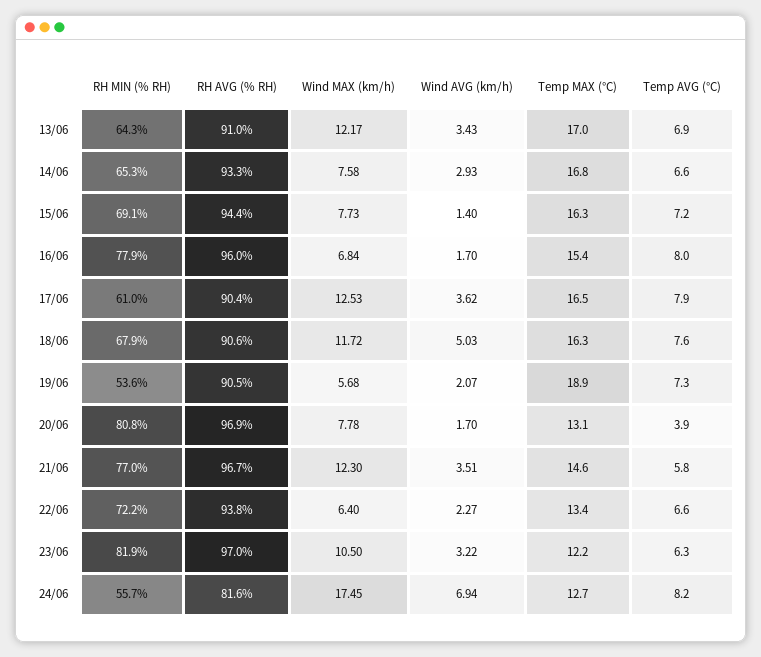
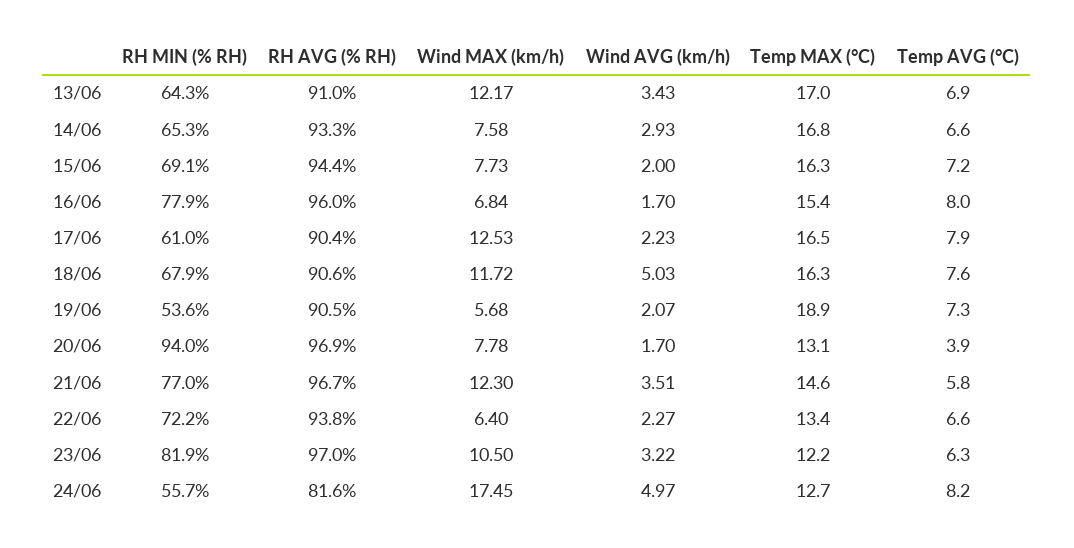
  {
    "RH MIN (% RH)": {
      "13/06": 64.3,
      "14/06": 65.3,
      "15/06": 69.1,
      "16/06": 77.9,
      "17/06": 61,
      "18/06": 67.9,
      "19/06": 53.6,
-     "20/06": 80.8,
+     "20/06": 94,
      "21/06": 77,
      "22/06": 72.2,
      "23/06": 81.9,
      "24/06": 55.7
    },
    "RH AVG (% RH)": {
      "13/06": 91,
      "14/06": 93.3,
      "15/06": 94.4,
      "16/06": 96,
      "17/06": 90.4,
      "18/06": 90.6,
      "19/06": 90.5,
      "20/06": 96.9,
      "21/06": 96.7,
      "22/06": 93.8,
      "23/06": 97,
      "24/06": 81.6
    },
    "Wind MAX (km/h)": {
      "13/06": 12.17,
      "14/06": 7.58,
      "15/06": 7.73,
      "16/06": 6.84,
      "17/06": 12.53,
      "18/06": 11.72,
      "19/06": 5.68,
      "20/06": 7.78,
      "21/06": 12.3,
      "22/06": 6.4,
      "23/06": 10.5,
      "24/06": 17.45
    },
    "Wind AVG (km/h)": {
      "13/06": 3.43,
      "14/06": 2.93,
-     "15/06": 1.4,
+     "15/06": 2,
      "16/06": 1.7,
-     "17/06": 3.62,
+     "17/06": 2.23,
      "18/06": 5.03,
      "19/06": 2.07,
      "20/06": 1.7,
      "21/06": 3.51,
      "22/06": 2.27,
      "23/06": 3.22,
-     "24/06": 6.94
+     "24/06": 4.97
    },
    "Temp MAX (°C)": {
      "13/06": 17,
      "14/06": 16.8,
      "15/06": 16.3,
      "16/06": 15.4,
      "17/06": 16.5,
      "18/06": 16.3,
      "19/06": 18.9,
      "20/06": 13.1,
      "21/06": 14.6,
      "22/06": 13.4,
      "23/06": 12.2,
      "24/06": 12.7
    },
    "Temp AVG (°C)": {
      "13/06": 6.9,
      "14/06": 6.6,
      "15/06": 7.2,
      "16/06": 8,
      "17/06": 7.9,
      "18/06": 7.6,
      "19/06": 7.3,
      "20/06": 3.9,
      "21/06": 5.8,
      "22/06": 6.6,
      "23/06": 6.3,
      "24/06": 8.2
    }
  }

